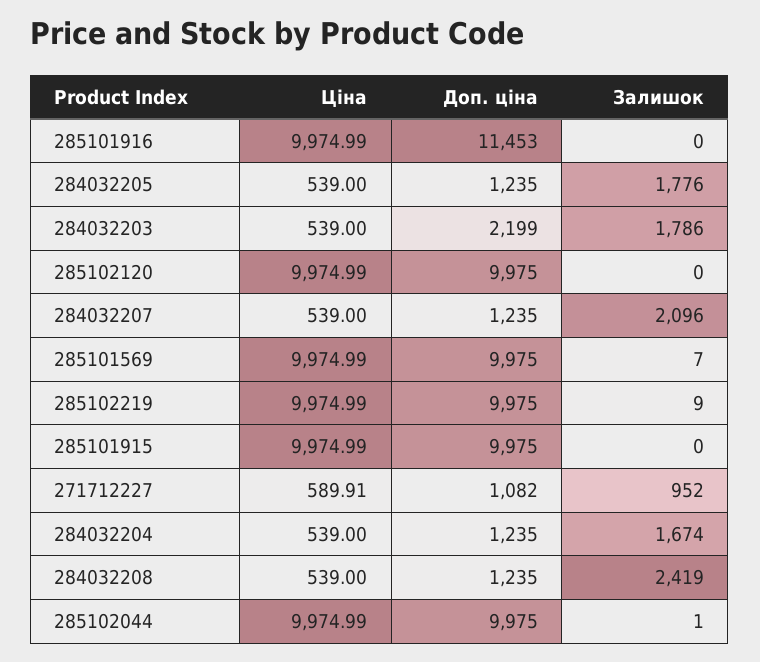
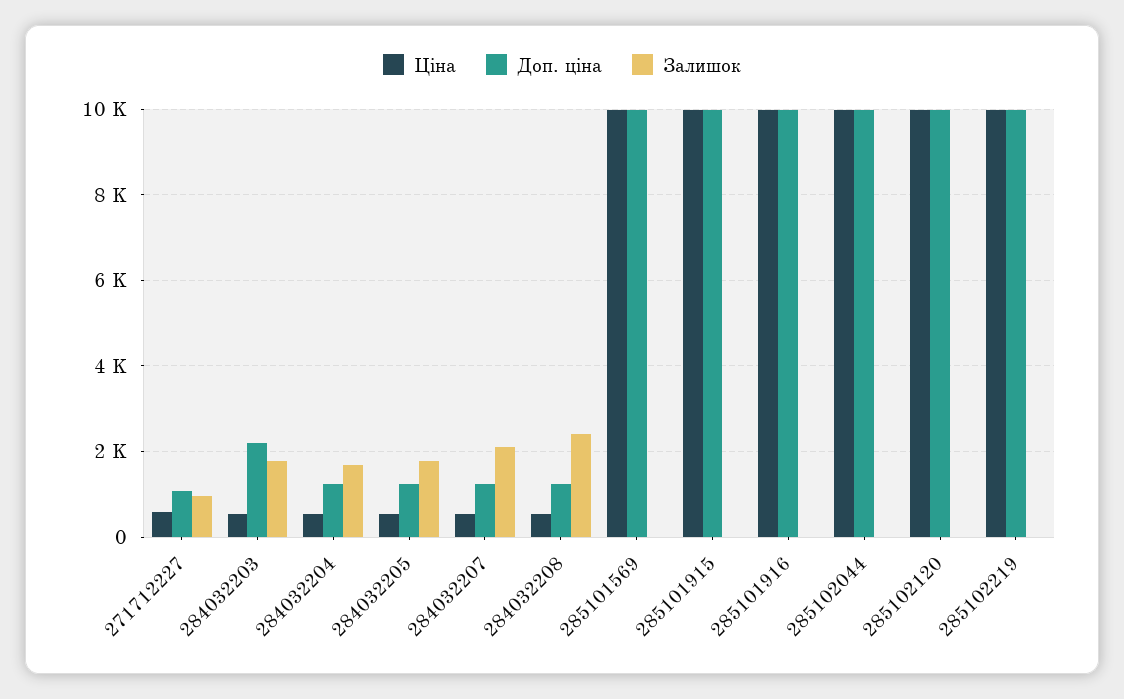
  {
    "Ціна": {
      "285101916": 9974.99,
      "284032205": 539,
      "284032203": 539,
      "285102120": 9974.99,
      "284032207": 539,
      "285101569": 9974.99,
      "285102219": 9974.99,
      "285101915": 9974.99,
      "271712227": 589.91,
      "284032204": 539,
      "284032208": 539,
      "285102044": 9974.99
    },
    "Доп. ціна": {
-     "285101916": 11453,
+     "285101916": 10000,
      "284032205": 1235,
      "284032203": 2199,
      "285102120": 9975,
      "284032207": 1235,
      "285101569": 9975,
      "285102219": 9975,
      "285101915": 9975,
      "271712227": 1082,
      "284032204": 1235,
      "284032208": 1235,
      "285102044": 9975
    },
    "Залишок": {
      "285101916": 0,
      "284032205": 1776,
      "284032203": 1786,
      "285102120": 0,
      "284032207": 2096,
      "285101569": 7,
      "285102219": 9,
      "285101915": 0,
      "271712227": 952,
      "284032204": 1674,
      "284032208": 2419,
      "285102044": 1
    }
  }

